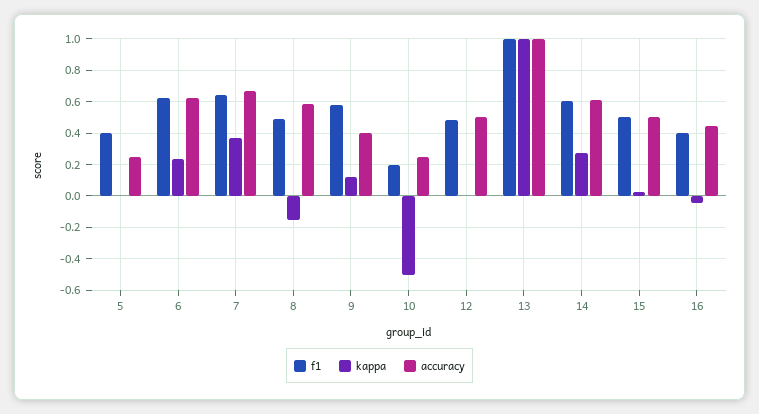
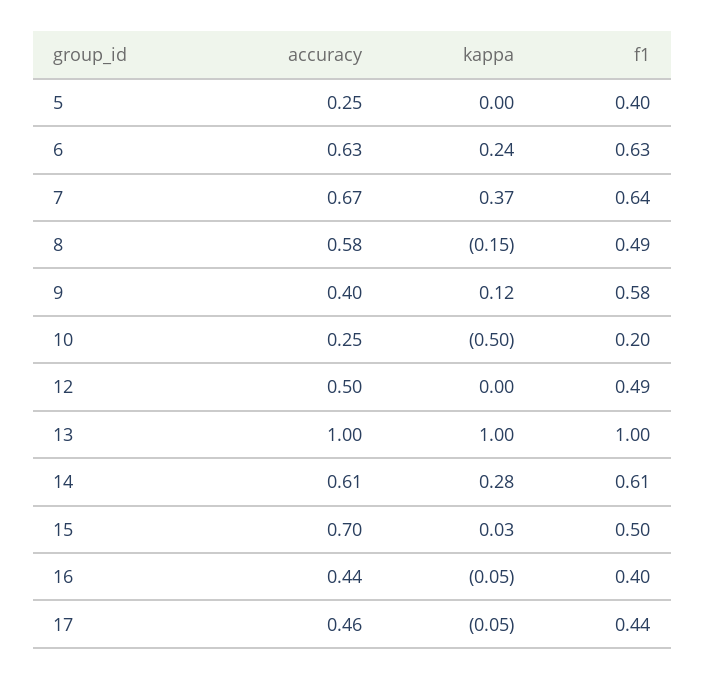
  {
    "f1": {
      "5": 0.4,
      "6": 0.63,
      "7": 0.64,
      "8": 0.49,
      "9": 0.58,
      "10": 0.2,
      "12": 0.49,
      "13": 1,
      "14": 0.61,
      "15": 0.5,
-     "16": 0.4
+     "16": 0.4,
+     "17": 0.44
    },
    "kappa": {
      "5": 0,
      "6": 0.24,
      "7": 0.37,
      "8": -0.15,
      "9": 0.12,
      "10": -0.5,
      "12": 0,
      "13": 1,
      "14": 0.28,
      "15": 0.03,
-     "16": -0.05
+     "16": -0.05,
+     "17": -0.05
    },
    "accuracy": {
      "5": 0.25,
      "6": 0.63,
      "7": 0.67,
      "8": 0.58,
      "9": 0.4,
      "10": 0.25,
      "12": 0.5,
      "13": 1,
      "14": 0.61,
-     "15": 0.5,
+     "15": 0.7,
-     "16": 0.44
+     "16": 0.44,
+     "17": 0.46
    }
  }

